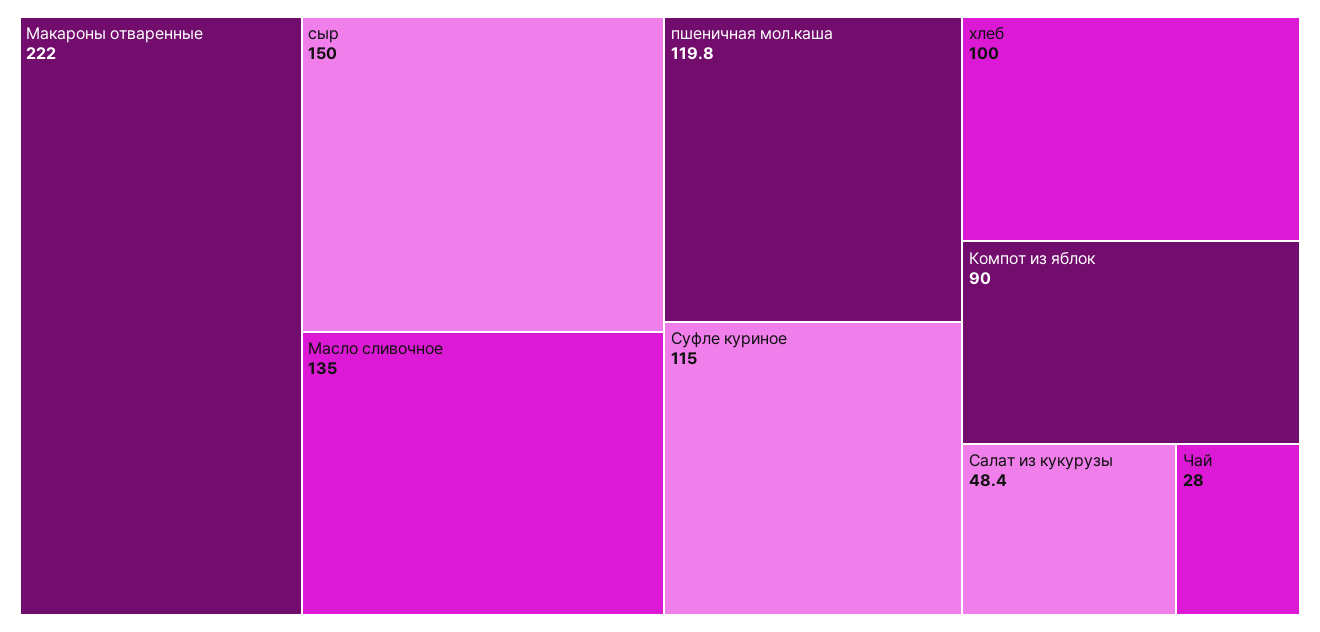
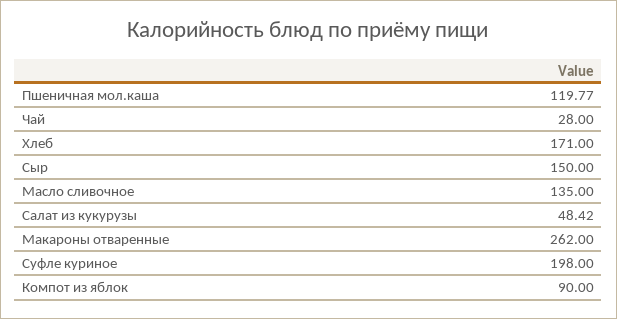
  {
-   "Макароны отваренные": 222,
+   "Макароны отваренные": 262,
    "сыр": 150,
    "Масло сливочное": 135,
    "пшеничная мол.каша": 119.77,
-   "Суфле куриное": 115,
+   "Суфле куриное": 198,
-   "хлеб": 100,
+   "хлеб": 171,
    "Компот из яблок": 90,
    "Салат из кукурузы": 48.42,
    "Чай": 28
  }

